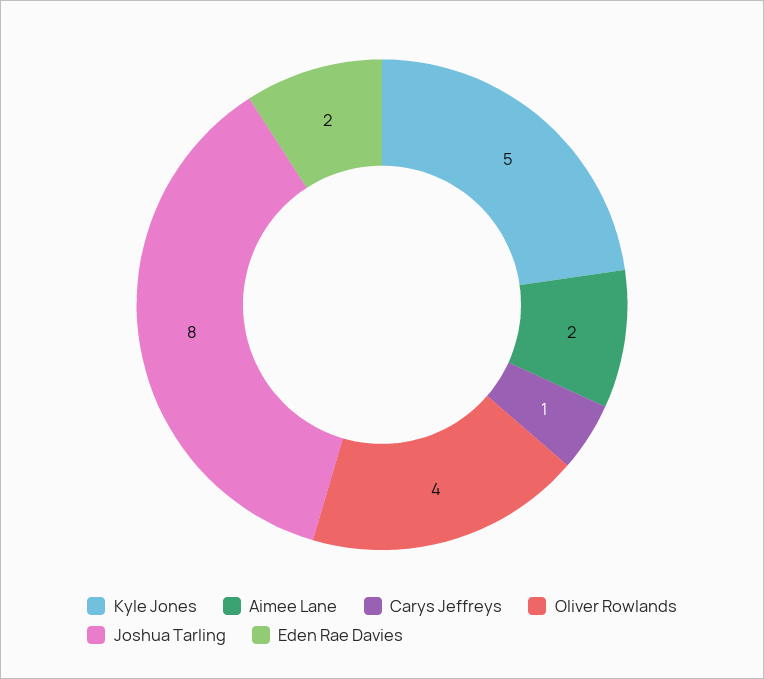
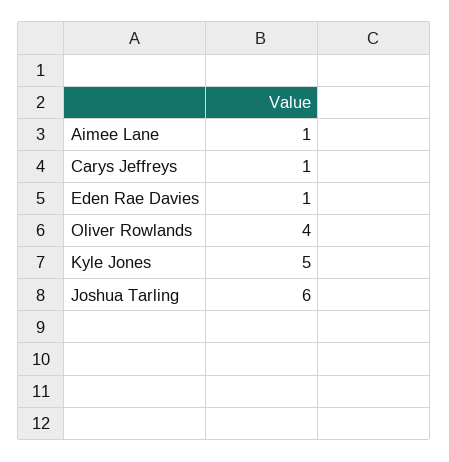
  {
    "Kyle Jones": 5,
-   "Aimee Lane": 2,
+   "Aimee Lane": 1,
    "Carys Jeffreys": 1,
    "Oliver Rowlands": 4,
-   "Joshua Tarling": 8,
+   "Joshua Tarling": 6,
-   "Eden Rae Davies": 2
+   "Eden Rae Davies": 1
  }

